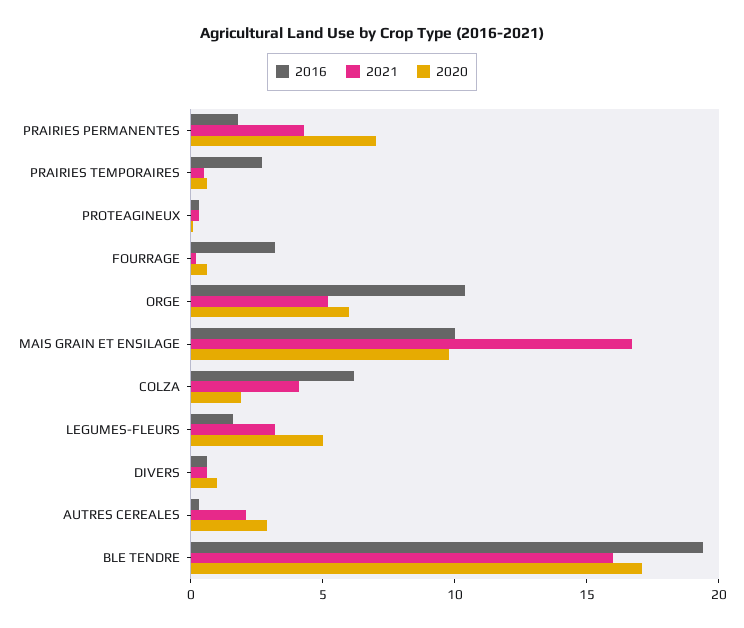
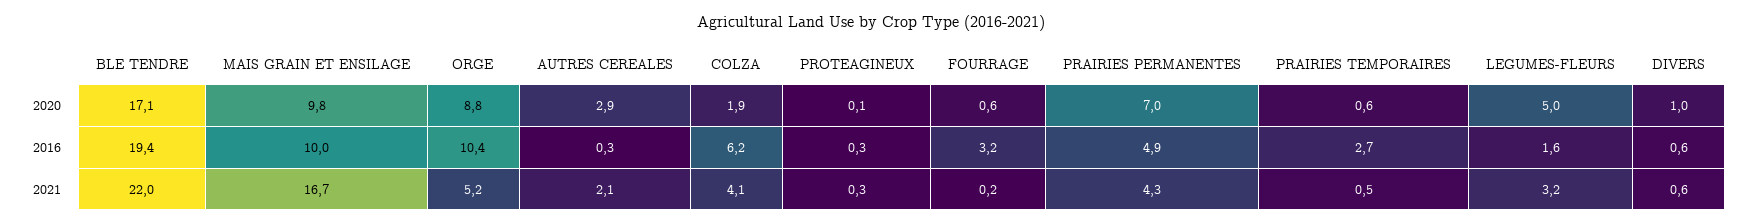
  {
    "2016": {
-     "PRAIRIES PERMANENTES": 2,
+     "PRAIRIES PERMANENTES": 4.9,
      "PRAIRIES TEMPORAIRES": 2.7,
      "PROTEAGINEUX": 0.3,
      "FOURRAGE": 3.2,
      "ORGE": 10.4,
      "MAIS GRAIN ET ENSILAGE": 10,
      "COLZA": 6.2,
      "LEGUMES-FLEURS": 1.6,
      "DIVERS": 0.6,
      "AUTRES CEREALES": 0.3,
      "BLE TENDRE": 19.4
    },
    "2021": {
      "PRAIRIES PERMANENTES": 4.3,
      "PRAIRIES TEMPORAIRES": 0.5,
      "PROTEAGINEUX": 0.3,
      "FOURRAGE": 0.2,
      "ORGE": 5.2,
      "MAIS GRAIN ET ENSILAGE": 16.7,
      "COLZA": 4.1,
      "LEGUMES-FLEURS": 3.2,
      "DIVERS": 0.6,
      "AUTRES CEREALES": 2.1,
-     "BLE TENDRE": 16
+     "BLE TENDRE": 22
    },
    "2020": {
      "PRAIRIES PERMANENTES": 7,
      "PRAIRIES TEMPORAIRES": 0.6,
      "PROTEAGINEUX": 0.1,
      "FOURRAGE": 0.6,
-     "ORGE": 6,
+     "ORGE": 8.8,
      "MAIS GRAIN ET ENSILAGE": 9.8,
      "COLZA": 1.9,
      "LEGUMES-FLEURS": 5,
      "DIVERS": 1,
      "AUTRES CEREALES": 2.9,
      "BLE TENDRE": 17.1
    }
  }

